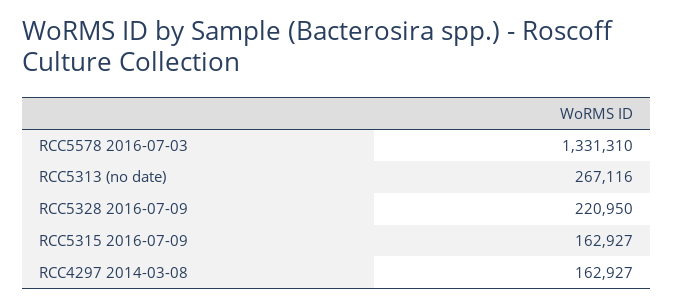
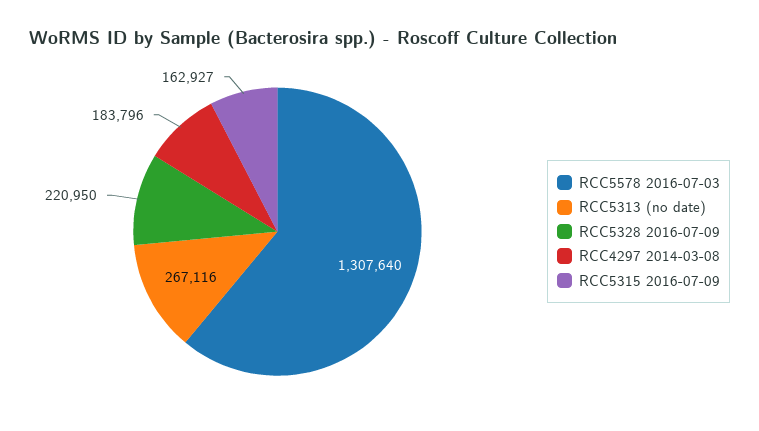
  {
-   "RCC5578 2016-07-03": 1331310,
+   "RCC5578 2016-07-03": 1307640,
    "RCC5313 (no date)": 267116,
    "RCC5328 2016-07-09": 220950,
    "RCC5315 2016-07-09": 162927,
-   "RCC4297 2014-03-08": 162927
+   "RCC4297 2014-03-08": 183796
  }

